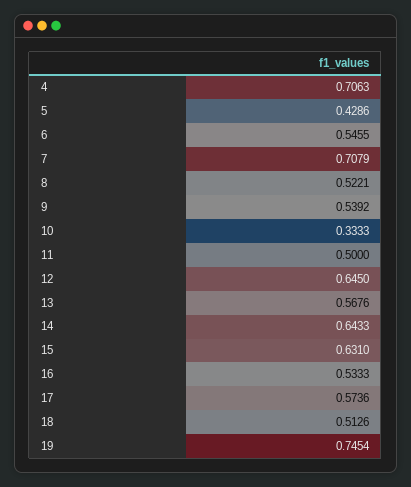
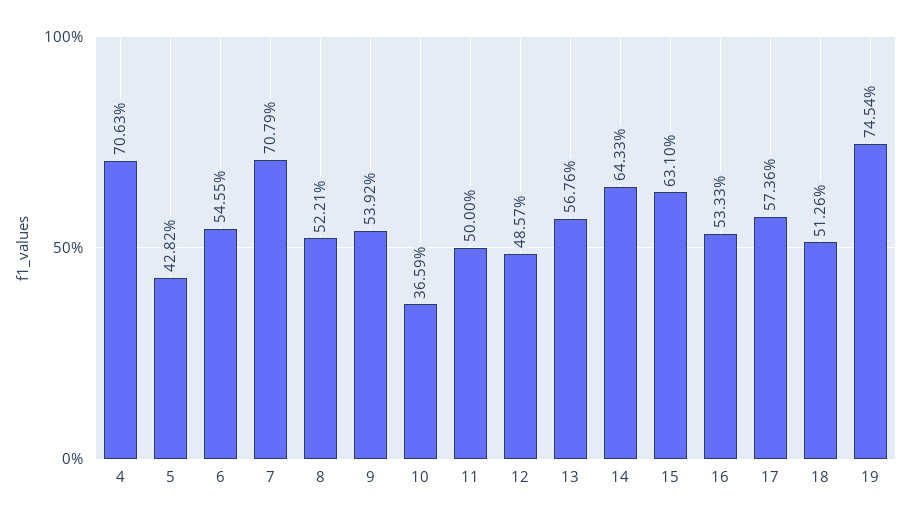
  {
    "4": 0.7063,
-   "5": 0.4286,
+   "5": 0.4282,
    "6": 0.5455,
    "7": 0.7079,
    "8": 0.5221,
    "9": 0.5392,
-   "10": 0.3333,
+   "10": 0.3659,
    "11": 0.5,
-   "12": 0.645,
+   "12": 0.4857,
    "13": 0.5676,
    "14": 0.6433,
    "15": 0.631,
    "16": 0.5333,
    "17": 0.5736,
    "18": 0.5126,
    "19": 0.7454
  }

